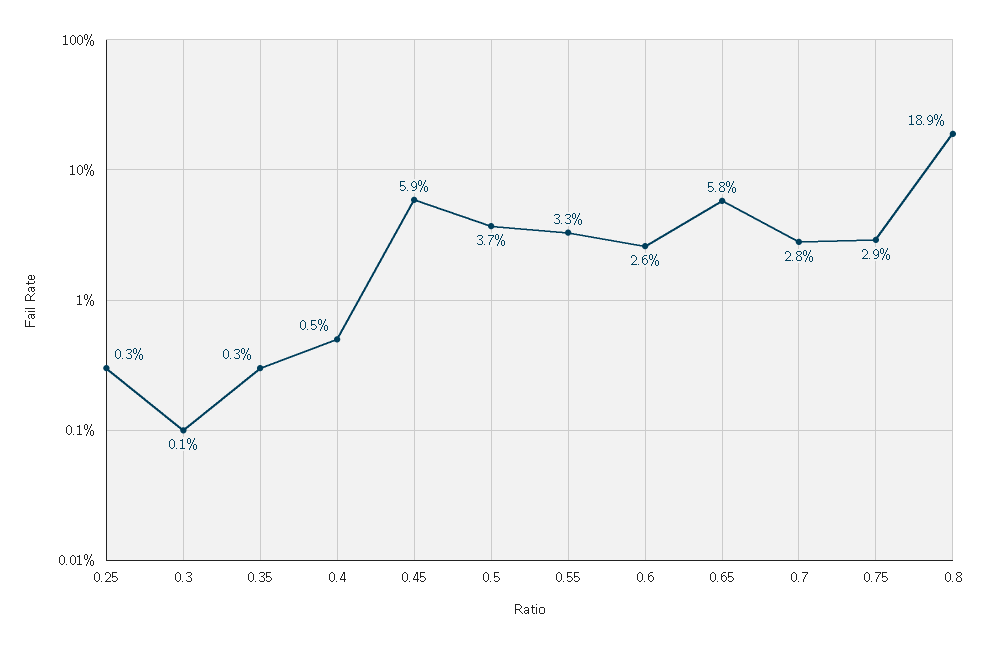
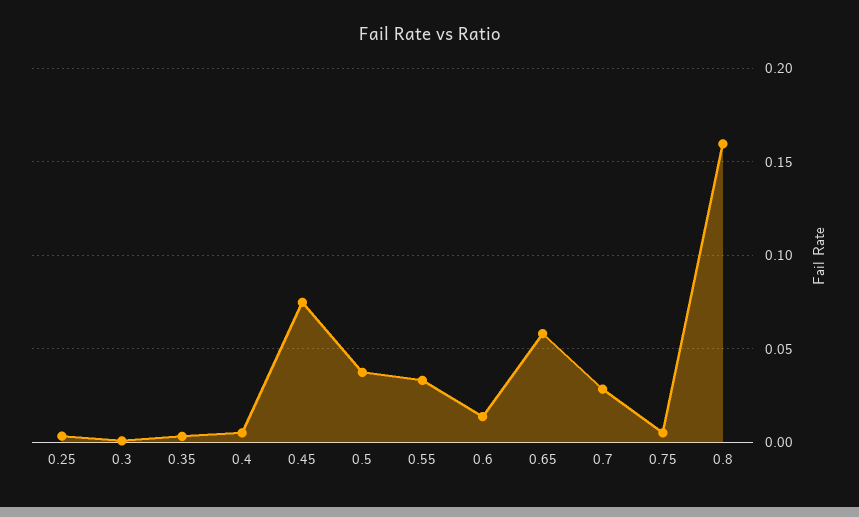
  {
    "0.25": 0.003,
    "0.3": 0.001,
    "0.35": 0.003,
    "0.4": 0.005,
-   "0.45": 0.059,
+   "0.45": 0.075,
    "0.5": 0.037,
    "0.55": 0.033,
-   "0.6": 0.026,
+   "0.6": 0.015,
    "0.65": 0.058,
    "0.7": 0.028,
-   "0.75": 0.029,
+   "0.75": 0.005,
-   "0.8": 0.189
+   "0.8": 0.16
  }

